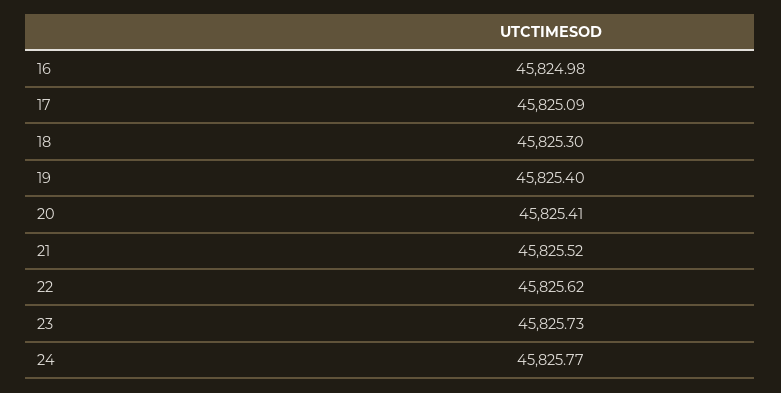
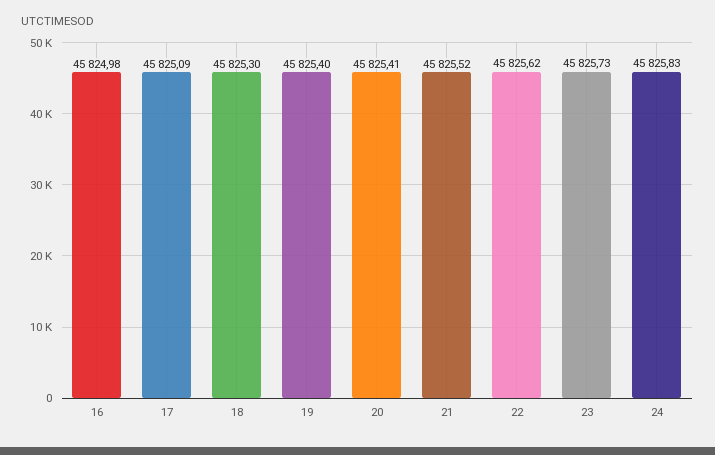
  {
    "16": 45824.98,
    "17": 45825.09,
    "18": 45825.3,
    "19": 45825.4,
    "20": 45825.41,
    "21": 45825.52,
    "22": 45825.62,
    "23": 45825.73,
-   "24": 45825.77
+   "24": 45825.83
  }

